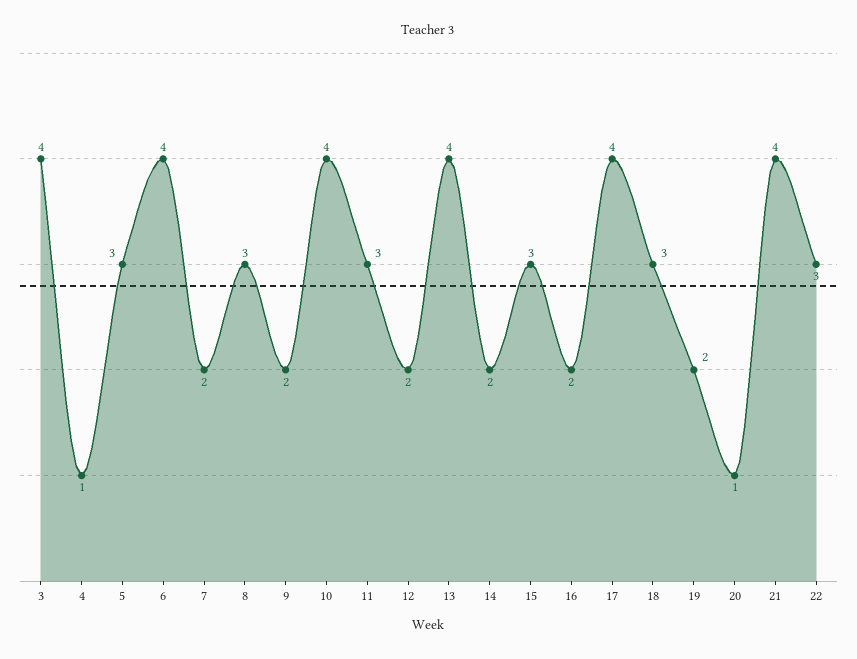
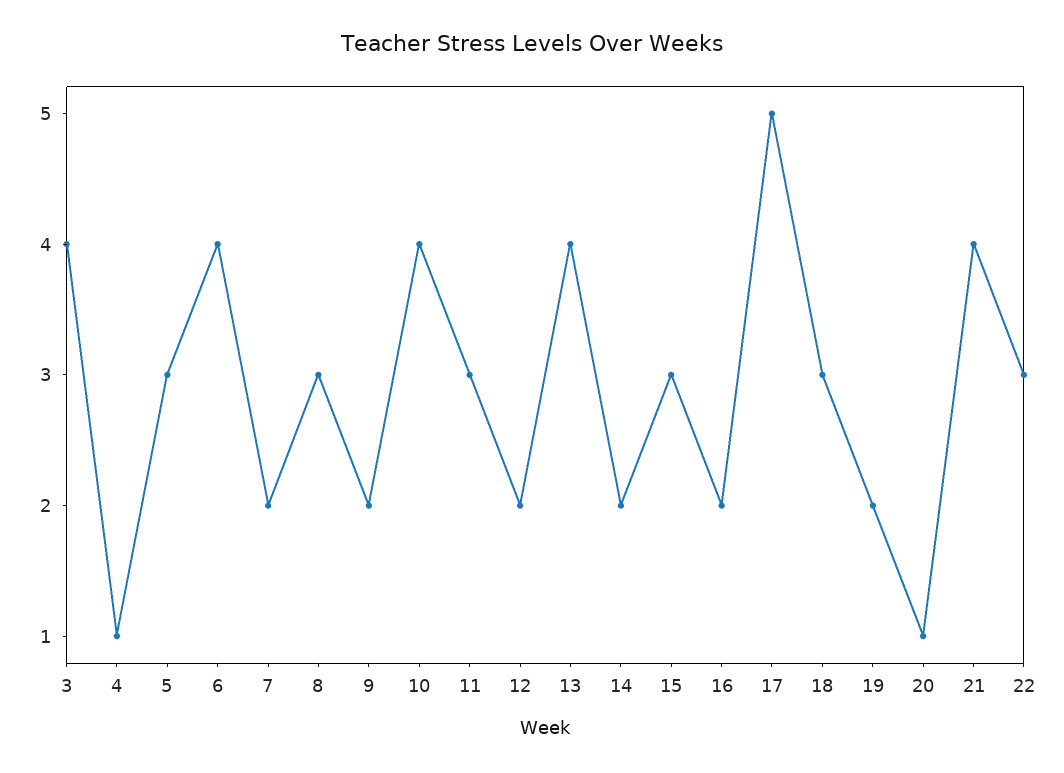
  {
    "3": 4,
    "4": 1,
    "5": 3,
    "6": 4,
    "7": 2,
    "8": 3,
    "9": 2,
    "10": 4,
    "11": 3,
    "12": 2,
    "13": 4,
    "14": 2,
    "15": 3,
    "16": 2,
-   "17": 4,
+   "17": 5,
    "18": 3,
    "19": 2,
    "20": 1,
    "21": 4,
    "22": 3
  }

